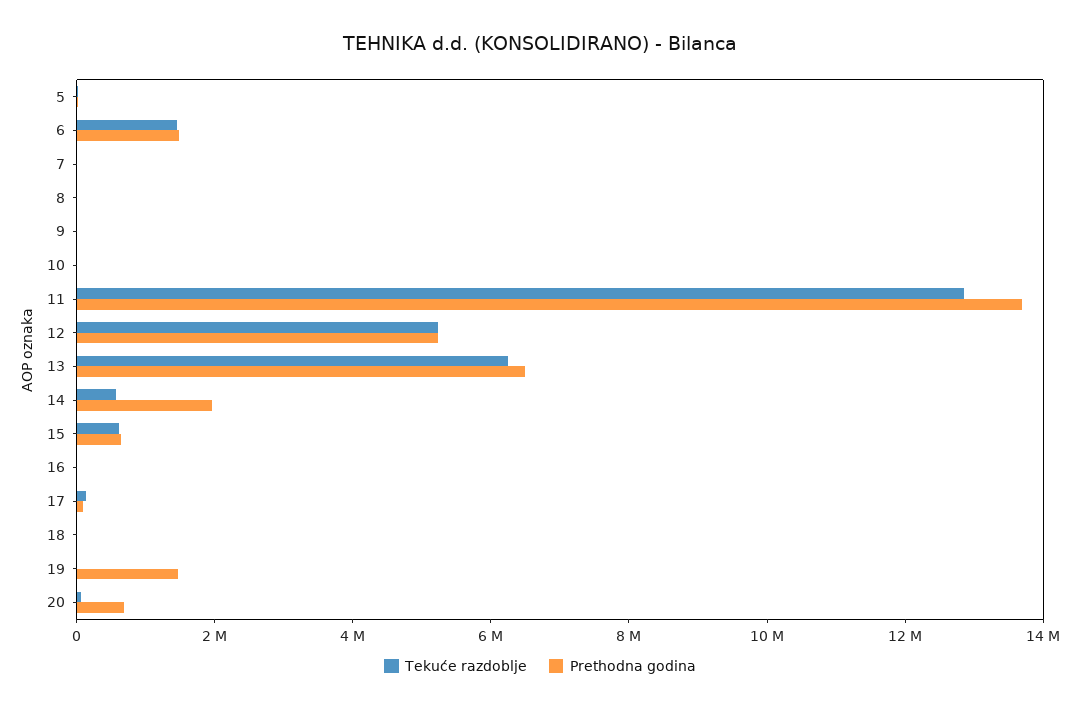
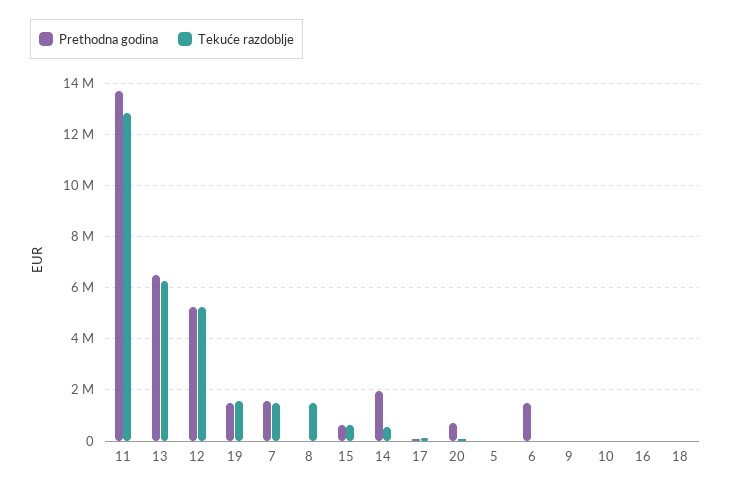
  {
    "Tekuće razdoblje": {
      "5": 0,
-     "6": 1500000,
+     "6": 0,
-     "7": 0,
+     "7": 1500000,
-     "8": 0,
+     "8": 1500000,
      "9": 0,
      "10": 0,
      "11": 12750000,
      "12": 5250000,
      "13": 6250000,
      "14": 500000,
      "15": 500000,
      "16": 0,
      "17": 250000,
      "18": 0,
-     "19": 0,
+     "19": 1500000,
      "20": 0
    },
    "Prethodna godina": {
      "5": 0,
      "6": 1500000,
-     "7": 0,
+     "7": 1500000,
      "8": 0,
      "9": 0,
      "10": 0,
      "11": 13750000,
      "12": 5250000,
      "13": 6500000,
      "14": 2000000,
      "15": 750000,
      "16": 0,
      "17": 0,
      "18": 0,
      "19": 1500000,
      "20": 750000
    }
  }

